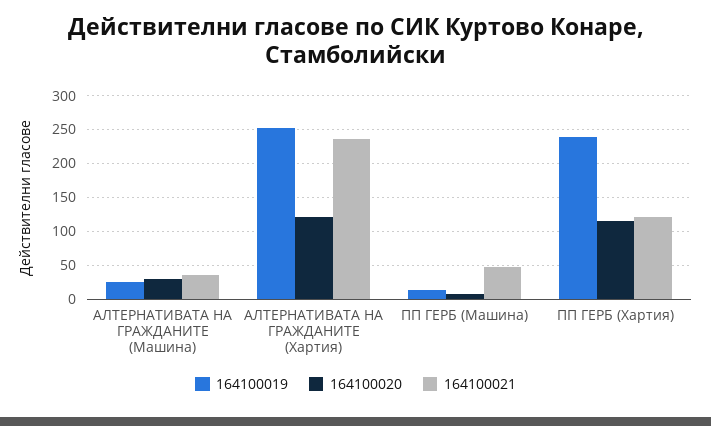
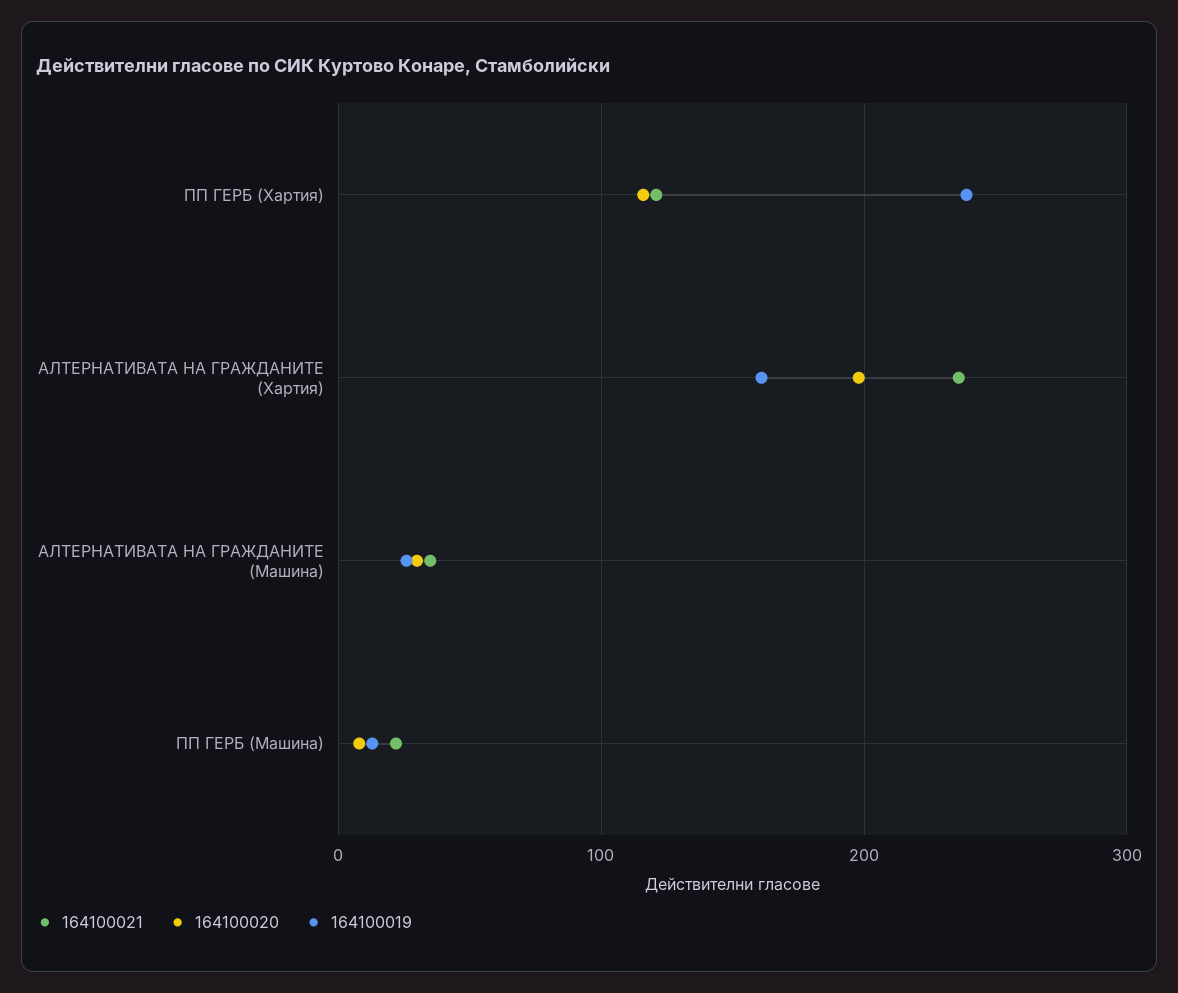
  {
    "164100019": {
      "АЛТЕРНАТИВАТА НА ГРАЖДАНИТЕ (Машина)": 30,
-     "АЛТЕРНАТИВАТА НА ГРАЖДАНИТЕ (Хартия)": 250,
+     "АЛТЕРНАТИВАТА НА ГРАЖДАНИТЕ (Хартия)": 160,
      "ПП ГЕРБ (Машина)": 10,
      "ПП ГЕРБ (Хартия)": 240
    },
    "164100020": {
      "АЛТЕРНАТИВАТА НА ГРАЖДАНИТЕ (Машина)": 30,
-     "АЛТЕРНАТИВАТА НА ГРАЖДАНИТЕ (Хартия)": 120,
+     "АЛТЕРНАТИВАТА НА ГРАЖДАНИТЕ (Хартия)": 200,
      "ПП ГЕРБ (Машина)": 10,
      "ПП ГЕРБ (Хартия)": 120
    },
    "164100021": {
      "АЛТЕРНАТИВАТА НА ГРАЖДАНИТЕ (Машина)": 40,
      "АЛТЕРНАТИВАТА НА ГРАЖДАНИТЕ (Хартия)": 240,
-     "ПП ГЕРБ (Машина)": 50,
+     "ПП ГЕРБ (Машина)": 20,
      "ПП ГЕРБ (Хартия)": 120
    }
  }

